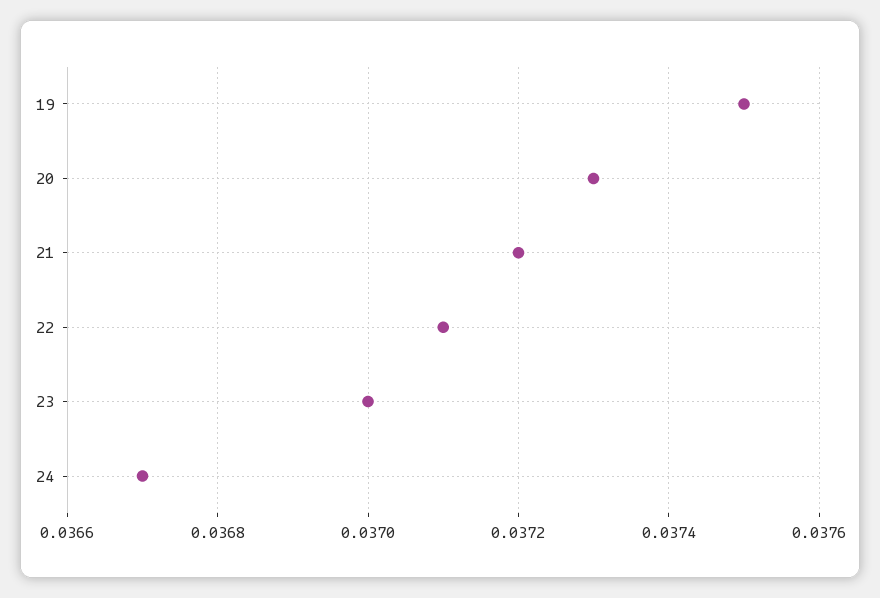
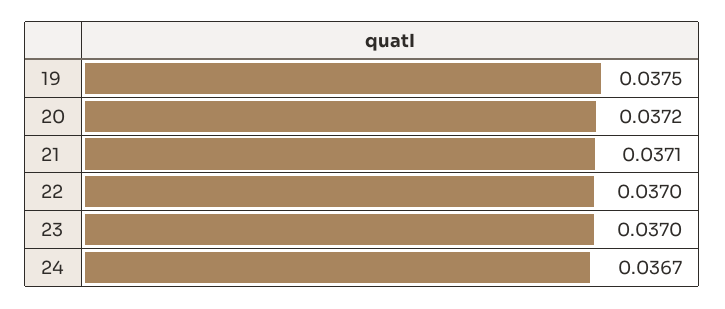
  {
    "19": 0.0375,
-   "20": 0.0373,
+   "20": 0.0372,
-   "21": 0.0372,
+   "21": 0.0371,
-   "22": 0.0371,
+   "22": 0.037,
    "23": 0.037,
    "24": 0.0367
  }

